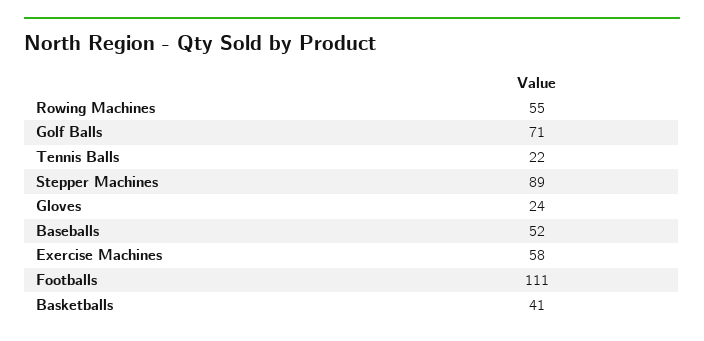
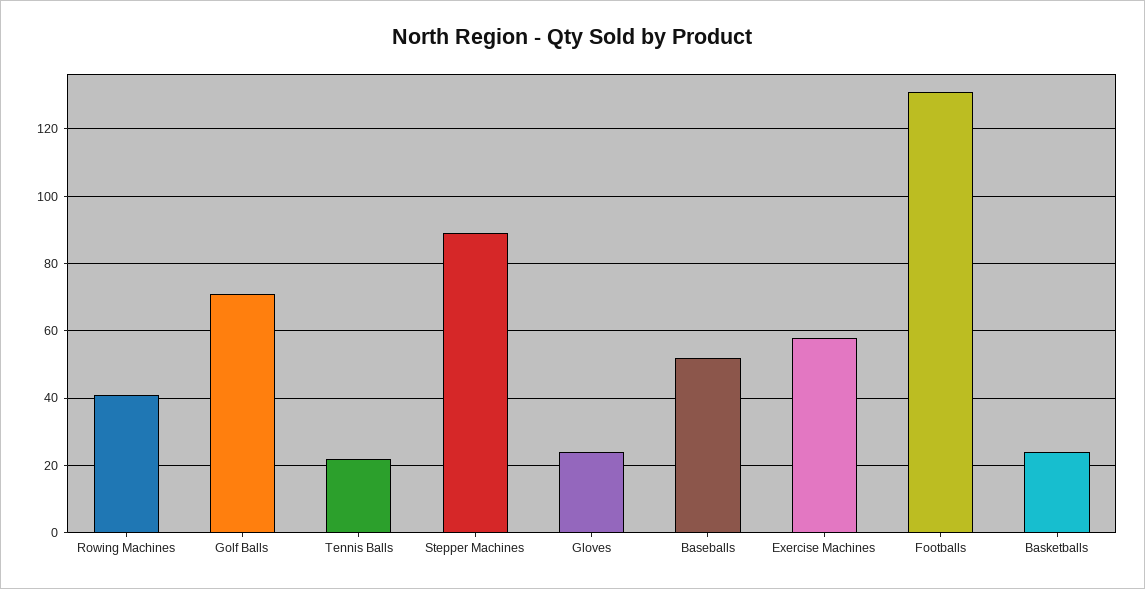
  {
-   "Rowing Machines": 55,
+   "Rowing Machines": 40,
    "Golf Balls": 71,
    "Tennis Balls": 22,
    "Stepper Machines": 89,
    "Gloves": 24,
    "Baseballs": 52,
    "Exercise Machines": 58,
-   "Footballs": 111,
+   "Footballs": 130,
-   "Basketballs": 41
+   "Basketballs": 25
  }

